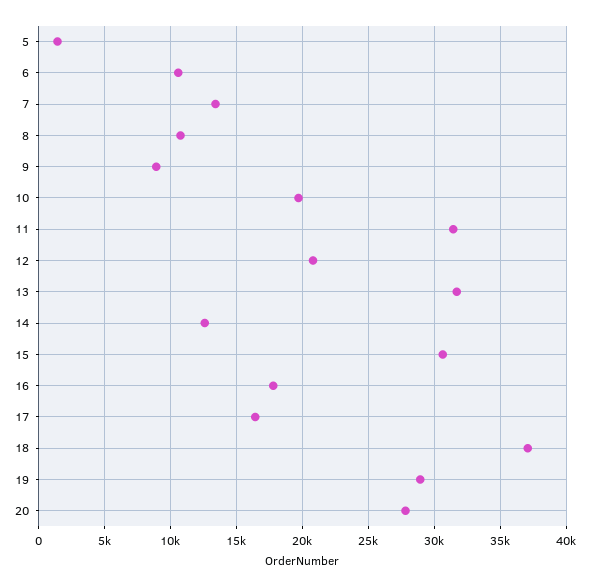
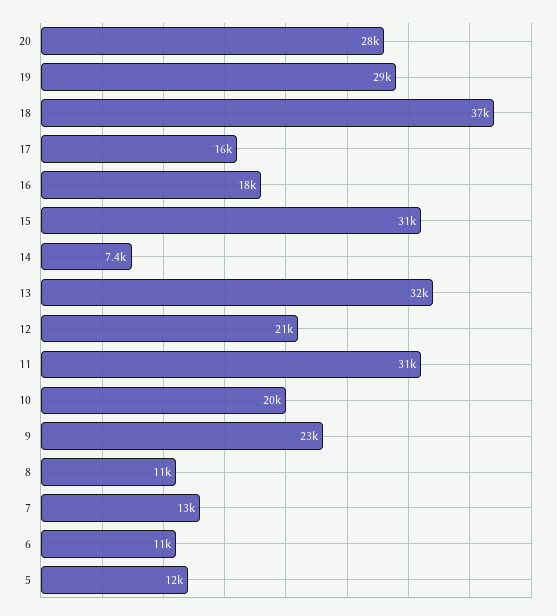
  {
-   "5": 1500,
+   "5": 12000,
    "6": 11000,
    "7": 13000,
    "8": 11000,
-   "9": 9000,
+   "9": 23000,
    "10": 20000,
    "11": 31000,
    "12": 21000,
    "13": 32000,
-   "14": 12500,
+   "14": 7400,
    "15": 31000,
    "16": 18000,
    "17": 16000,
    "18": 37000,
    "19": 29000,
    "20": 28000
  }

